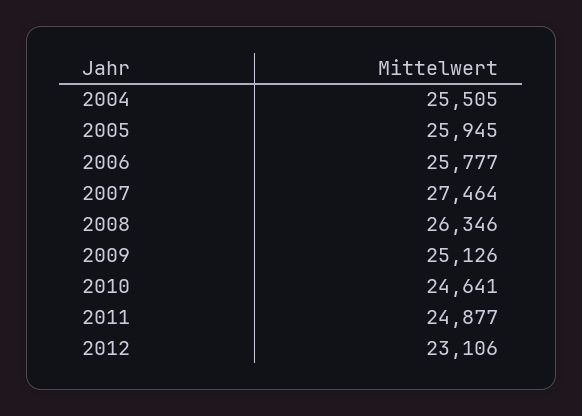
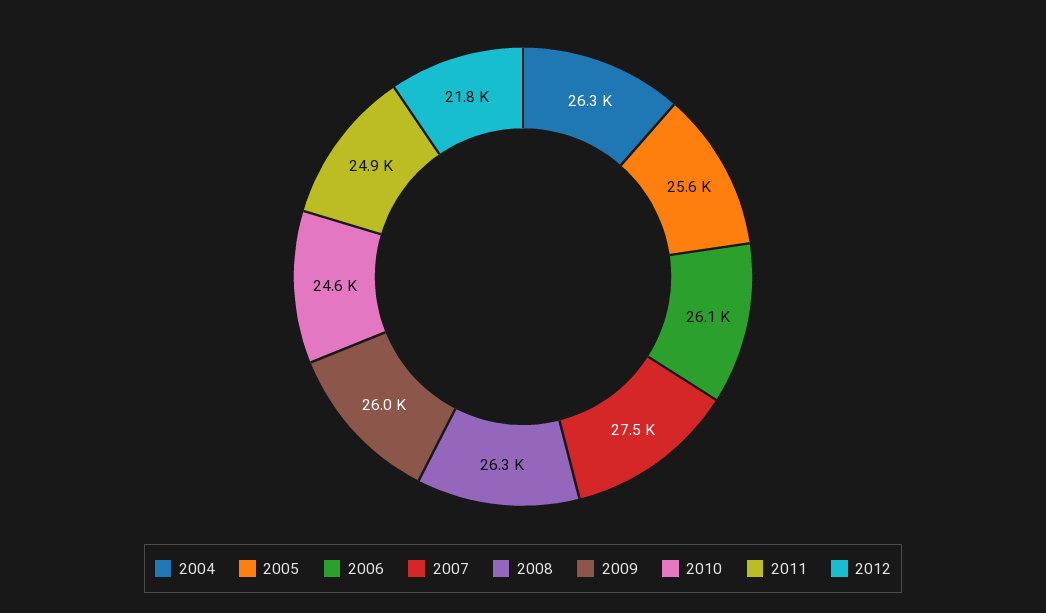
  {
-   "2004": 25505,
+   "2004": 26300,
-   "2005": 25945,
+   "2005": 25600,
-   "2006": 25777,
+   "2006": 26100,
    "2007": 27464,
    "2008": 26346,
-   "2009": 25126,
+   "2009": 26000,
    "2010": 24641,
    "2011": 24877,
-   "2012": 23106
+   "2012": 21800
  }

